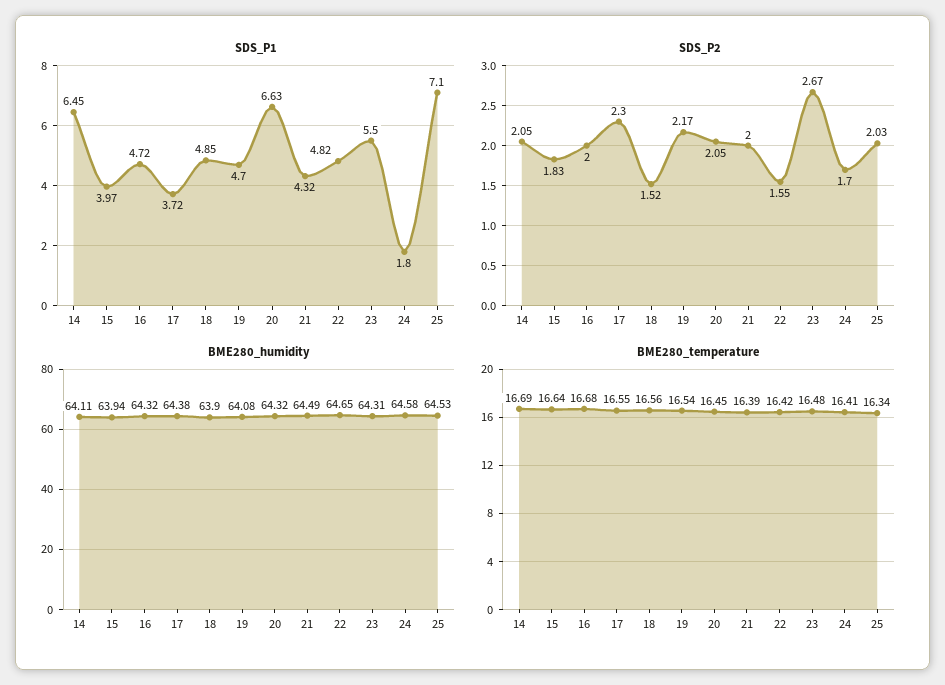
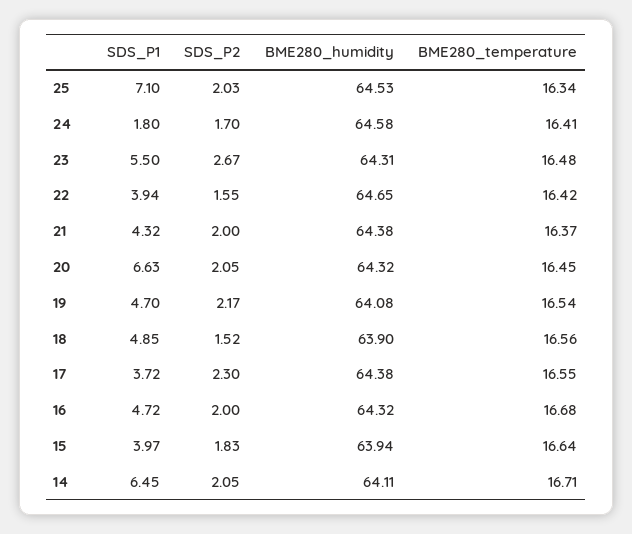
  {
    "SDS_P1": {
      "14": 6.45,
      "15": 3.97,
      "16": 4.72,
      "17": 3.72,
      "18": 4.85,
      "19": 4.7,
      "20": 6.63,
      "21": 4.32,
-     "22": 4.82,
+     "22": 3.94,
      "23": 5.5,
      "24": 1.8,
      "25": 7.1
    },
    "SDS_P2": {
      "14": 2.05,
      "15": 1.83,
      "16": 2,
      "17": 2.3,
      "18": 1.52,
      "19": 2.17,
      "20": 2.05,
      "21": 2,
      "22": 1.55,
      "23": 2.67,
      "24": 1.7,
      "25": 2.03
    },
    "BME280_humidity": {
      "14": 64.11,
      "15": 63.94,
      "16": 64.32,
      "17": 64.38,
      "18": 63.9,
      "19": 64.08,
      "20": 64.32,
-     "21": 64.49,
+     "21": 64.38,
      "22": 64.65,
      "23": 64.31,
      "24": 64.58,
      "25": 64.53
    },
    "BME280_temperature": {
-     "14": 16.69,
+     "14": 16.71,
      "15": 16.64,
      "16": 16.68,
      "17": 16.55,
      "18": 16.56,
      "19": 16.54,
      "20": 16.45,
-     "21": 16.39,
+     "21": 16.37,
      "22": 16.42,
      "23": 16.48,
      "24": 16.41,
      "25": 16.34
    }
  }

